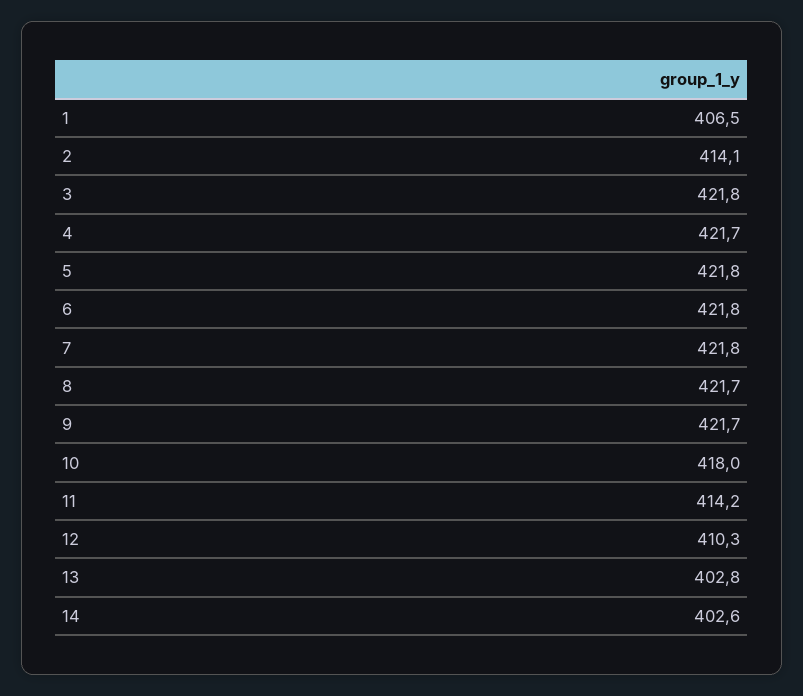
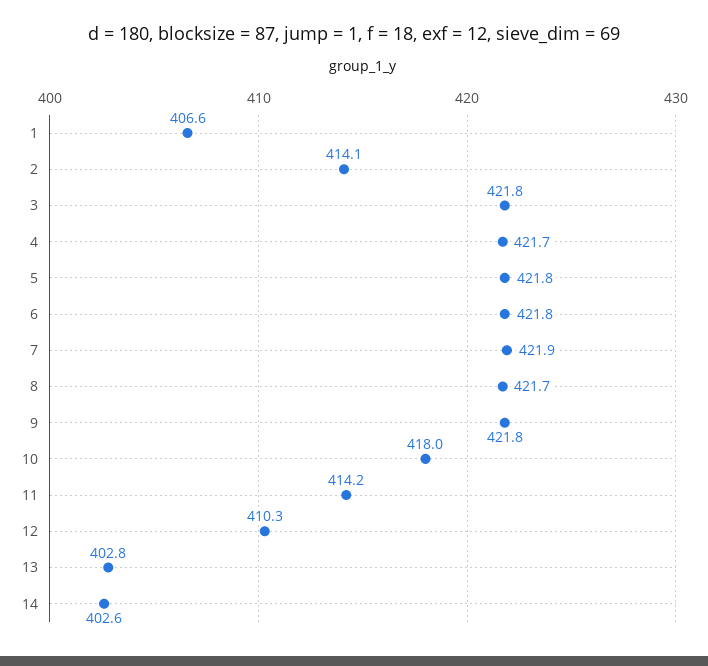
  {
-   "1": 406.5,
+   "1": 406.6,
    "2": 414.1,
    "3": 421.8,
    "4": 421.7,
    "5": 421.8,
    "6": 421.8,
-   "7": 421.8,
+   "7": 421.9,
    "8": 421.7,
-   "9": 421.7,
+   "9": 421.8,
    "10": 418,
    "11": 414.2,
    "12": 410.3,
    "13": 402.8,
    "14": 402.6
  }

